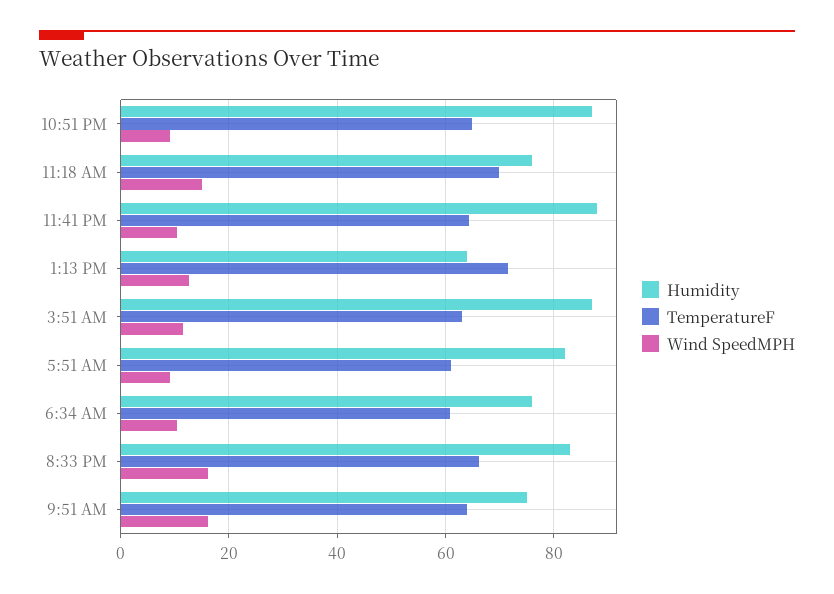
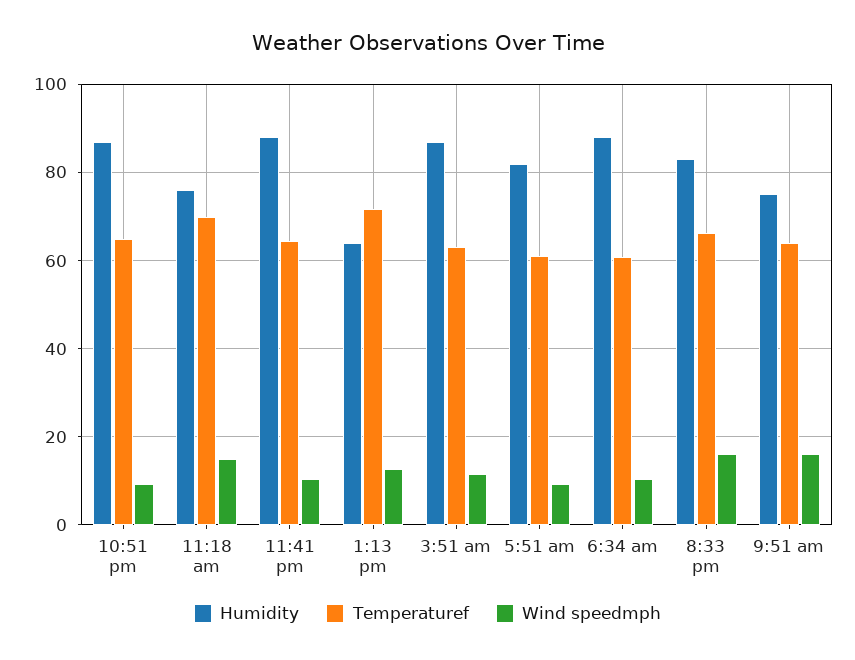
  {
    "Humidity": {
      "10:51 PM": 88,
      "11:18 AM": 76,
      "11:41 PM": 88,
      "1:13 PM": 64,
      "3:51 AM": 88,
      "5:51 AM": 82,
-     "6:34 AM": 76,
+     "6:34 AM": 88,
      "8:33 PM": 84,
      "9:51 AM": 76
    },
    "TemperatureF": {
      "10:51 PM": 64,
      "11:18 AM": 70,
      "11:41 PM": 64,
      "1:13 PM": 72,
      "3:51 AM": 64,
      "5:51 AM": 62,
      "6:34 AM": 60,
      "8:33 PM": 66,
      "9:51 AM": 64
    },
    "Wind SpeedMPH": {
      "10:51 PM": 10,
      "11:18 AM": 16,
      "11:41 PM": 10,
      "1:13 PM": 12,
      "3:51 AM": 12,
      "5:51 AM": 10,
      "6:34 AM": 10,
      "8:33 PM": 16,
      "9:51 AM": 16
    }
  }

